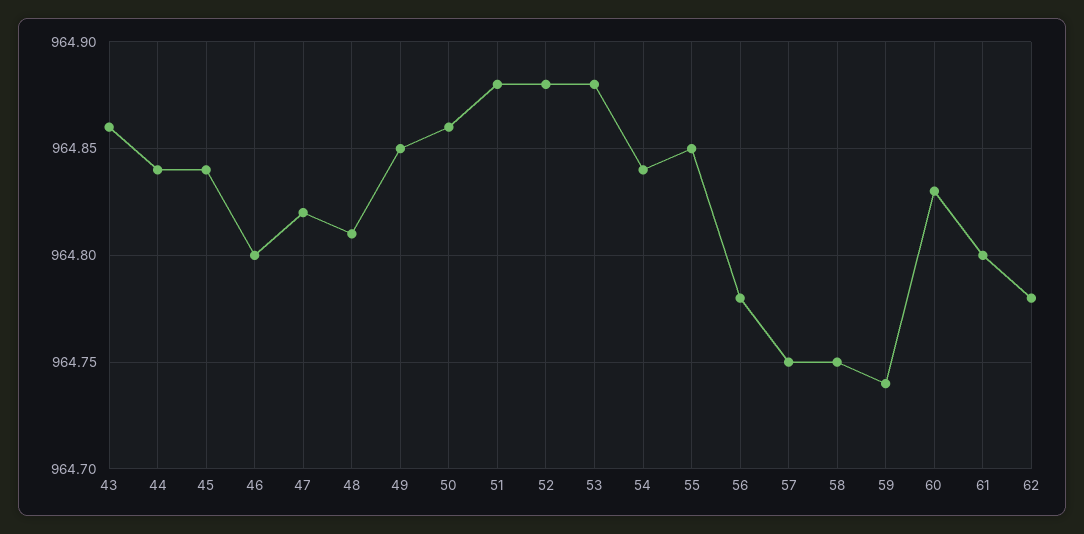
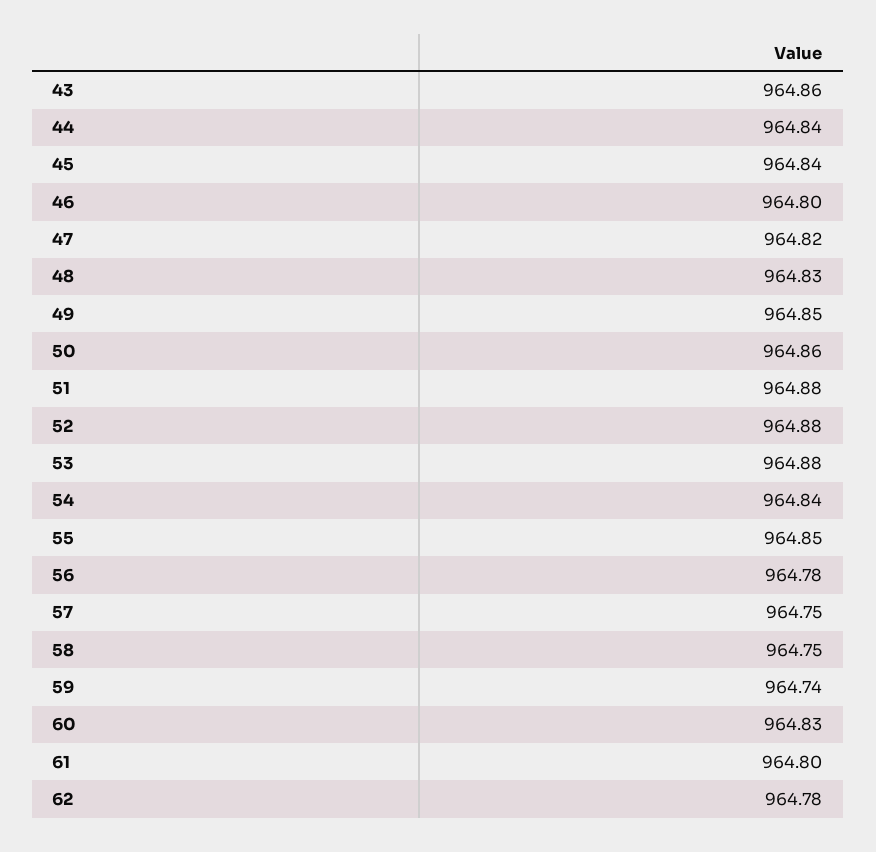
  {
    "43": 964.86,
    "44": 964.84,
    "45": 964.84,
    "46": 964.8,
    "47": 964.82,
-   "48": 964.81,
+   "48": 964.83,
    "49": 964.85,
    "50": 964.86,
    "51": 964.88,
    "52": 964.88,
    "53": 964.88,
    "54": 964.84,
    "55": 964.85,
    "56": 964.78,
    "57": 964.75,
    "58": 964.75,
    "59": 964.74,
    "60": 964.83,
    "61": 964.8,
    "62": 964.78
  }

